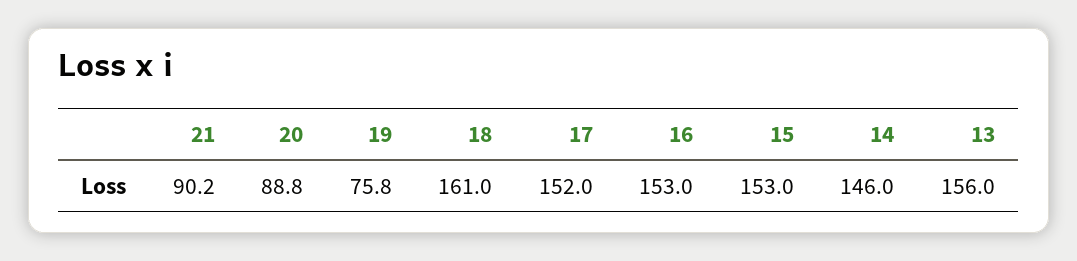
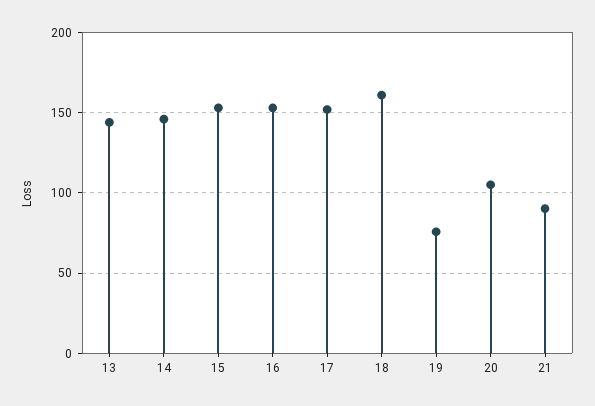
  {
    "21": 90.2,
-   "20": 88.8,
+   "20": 105,
    "19": 75.8,
    "18": 161,
    "17": 152,
    "16": 153,
    "15": 153,
    "14": 146,
-   "13": 156
+   "13": 145
  }

